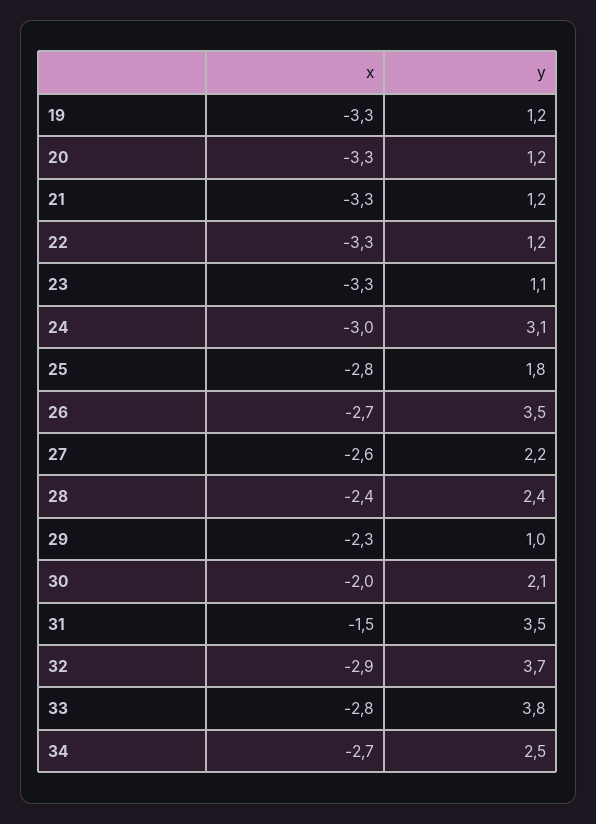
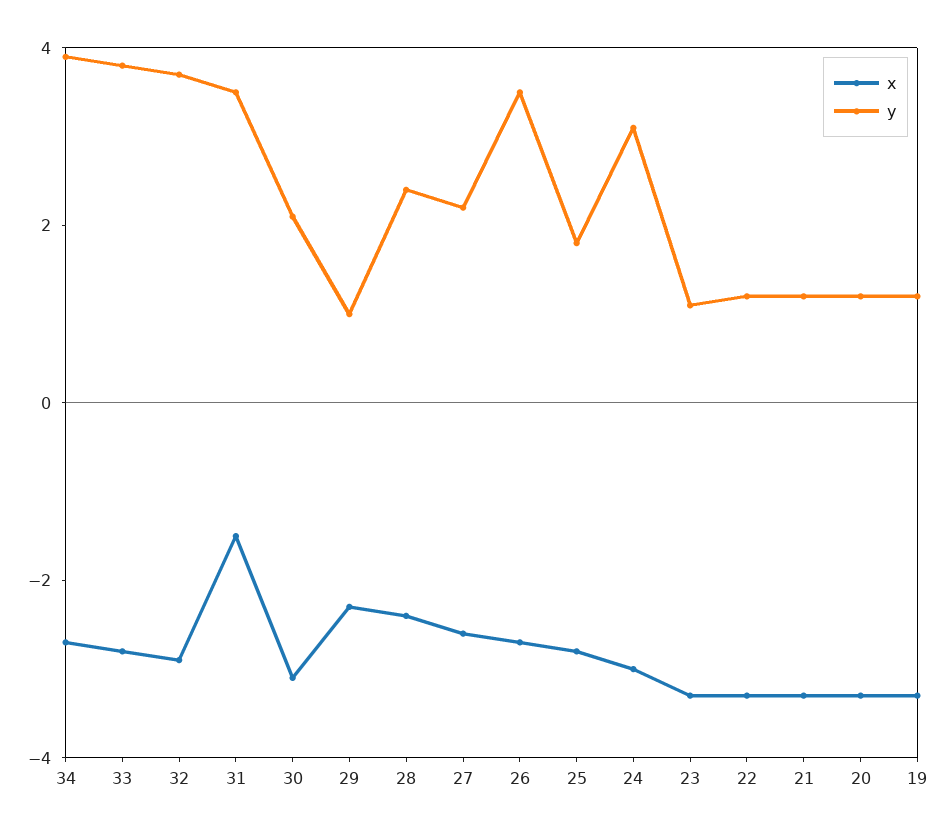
  {
    "x": {
      "19": -3.3,
      "20": -3.3,
      "21": -3.3,
      "22": -3.3,
      "23": -3.3,
      "24": -3,
      "25": -2.8,
      "26": -2.7,
      "27": -2.6,
      "28": -2.4,
      "29": -2.3,
-     "30": -2,
+     "30": -3,
      "31": -1.5,
      "32": -2.9,
      "33": -2.8,
      "34": -2.7
    },
    "y": {
      "19": 1.2,
      "20": 1.2,
      "21": 1.2,
      "22": 1.2,
      "23": 1.1,
      "24": 3.1,
      "25": 1.8,
      "26": 3.5,
      "27": 2.2,
      "28": 2.4,
      "29": 1,
      "30": 2.1,
      "31": 3.5,
      "32": 3.7,
      "33": 3.8,
-     "34": 2.5
+     "34": 4
    }
  }

